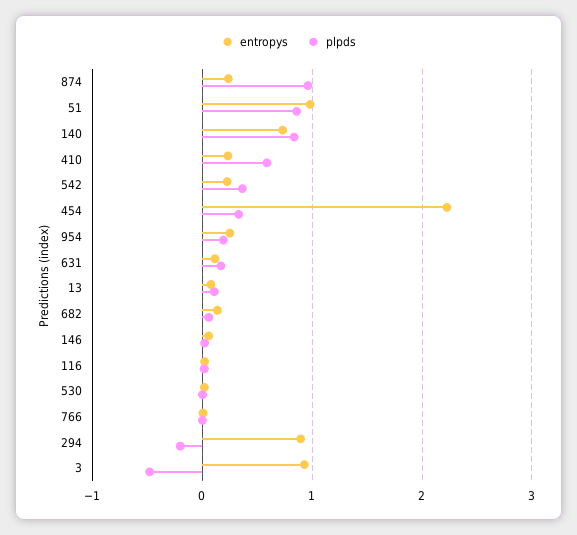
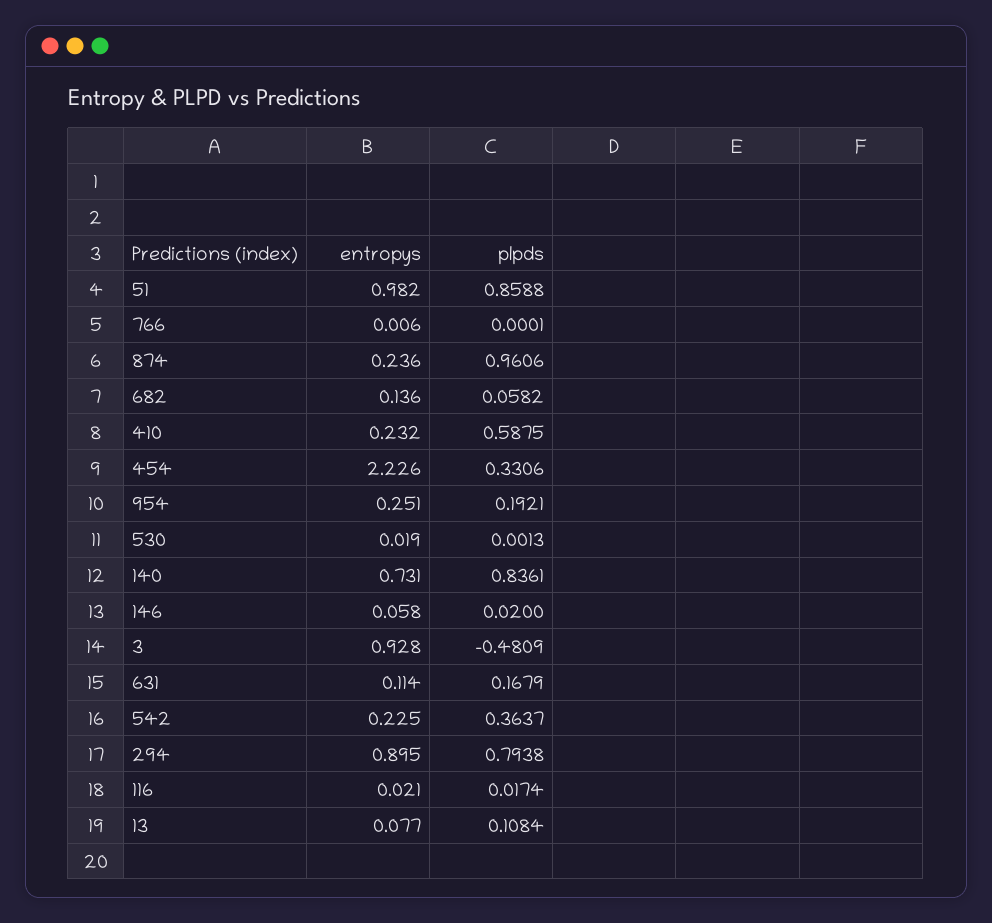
  {
    "entropys": {
      "874": 0.236,
      "51": 0.982,
      "140": 0.731,
      "410": 0.232,
      "542": 0.225,
      "454": 2.226,
      "954": 0.251,
      "631": 0.114,
      "13": 0.077,
      "682": 0.136,
      "146": 0.058,
      "116": 0.021,
      "530": 0.019,
      "766": 0.006,
      "294": 0.895,
      "3": 0.928
    },
    "plpds": {
      "874": 0.9606,
      "51": 0.8588,
      "140": 0.8361,
      "410": 0.5875,
      "542": 0.3637,
      "454": 0.3306,
      "954": 0.1921,
      "631": 0.1679,
      "13": 0.1084,
      "682": 0.0582,
      "146": 0.02,
      "116": 0.0174,
      "530": 0.0013,
      "766": 0.0001,
-     "294": -0.2,
+     "294": 0.7938,
      "3": -0.4809
    }
  }

